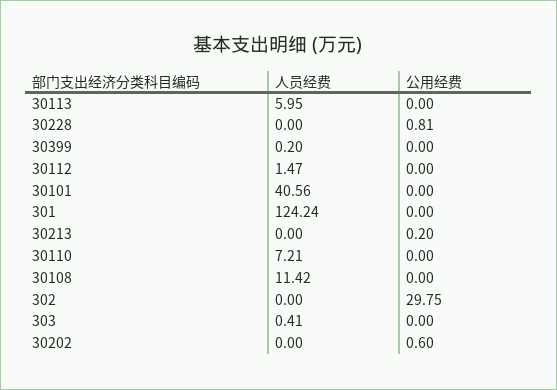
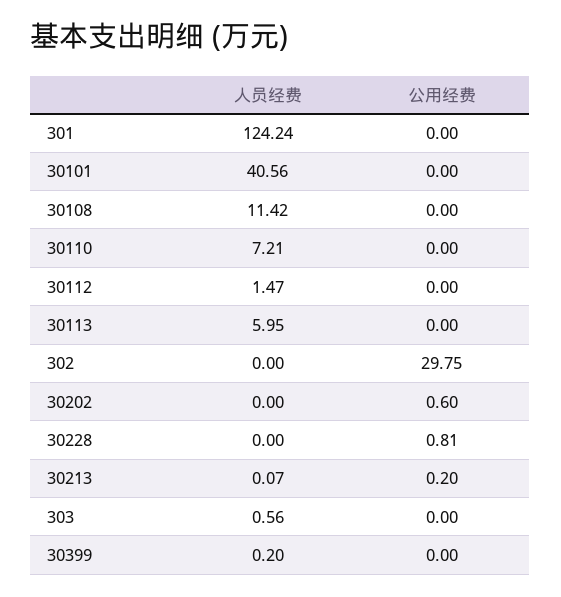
  {
    "人员经费": {
      "30113": 5.95,
      "30228": 0,
      "30399": 0.2,
      "30112": 1.47,
      "30101": 40.56,
      "301": 124.24,
-     "30213": 0,
+     "30213": 0.07,
      "30110": 7.21,
      "30108": 11.42,
      "302": 0,
-     "303": 0.41,
+     "303": 0.56,
      "30202": 0
    },
    "公用经费": {
      "30113": 0,
      "30228": 0.81,
      "30399": 0,
      "30112": 0,
      "30101": 0,
      "301": 0,
      "30213": 0.2,
      "30110": 0,
      "30108": 0,
      "302": 29.75,
      "303": 0,
      "30202": 0.6
    }
  }

